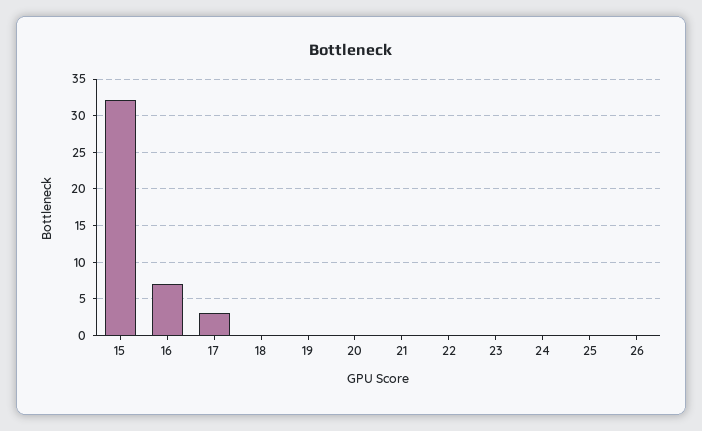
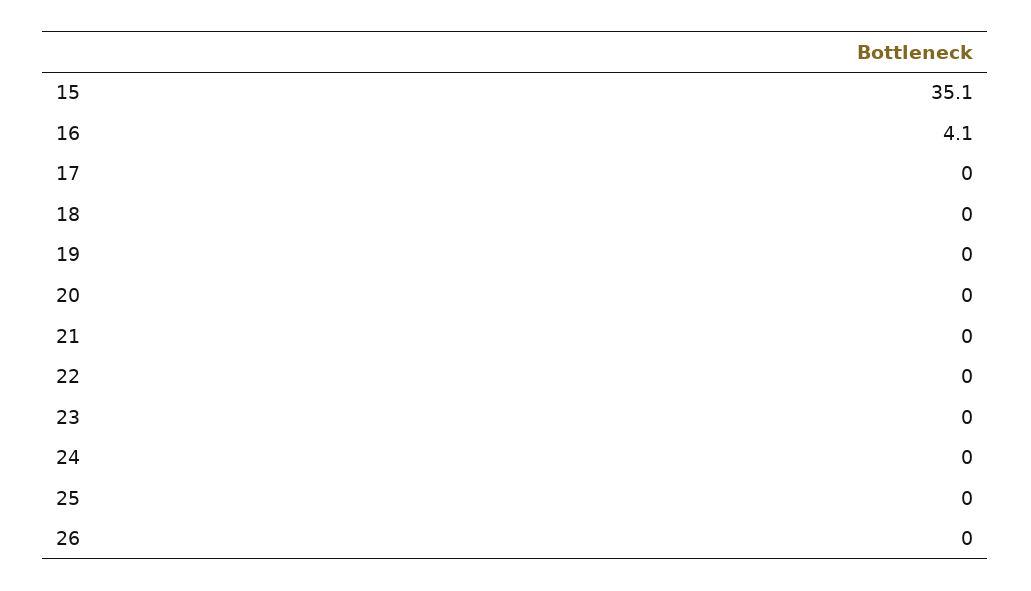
  {
-   "15": 32,
+   "15": 35.1,
-   "16": 7,
+   "16": 4.1,
-   "17": 3,
+   "17": 0,
    "18": 0,
    "19": 0,
    "20": 0,
    "21": 0,
    "22": 0,
    "23": 0,
    "24": 0,
    "25": 0,
    "26": 0
  }

